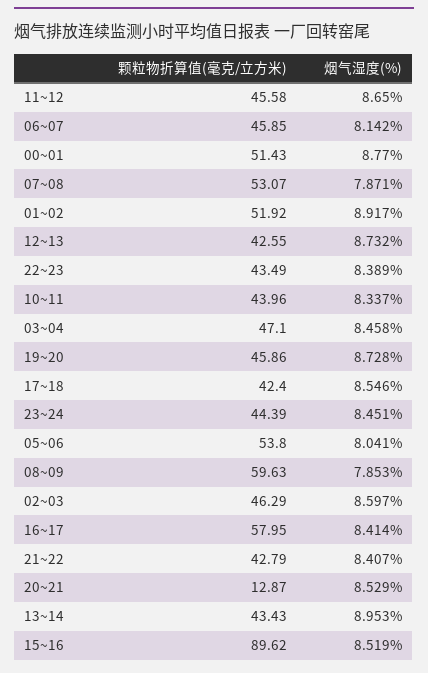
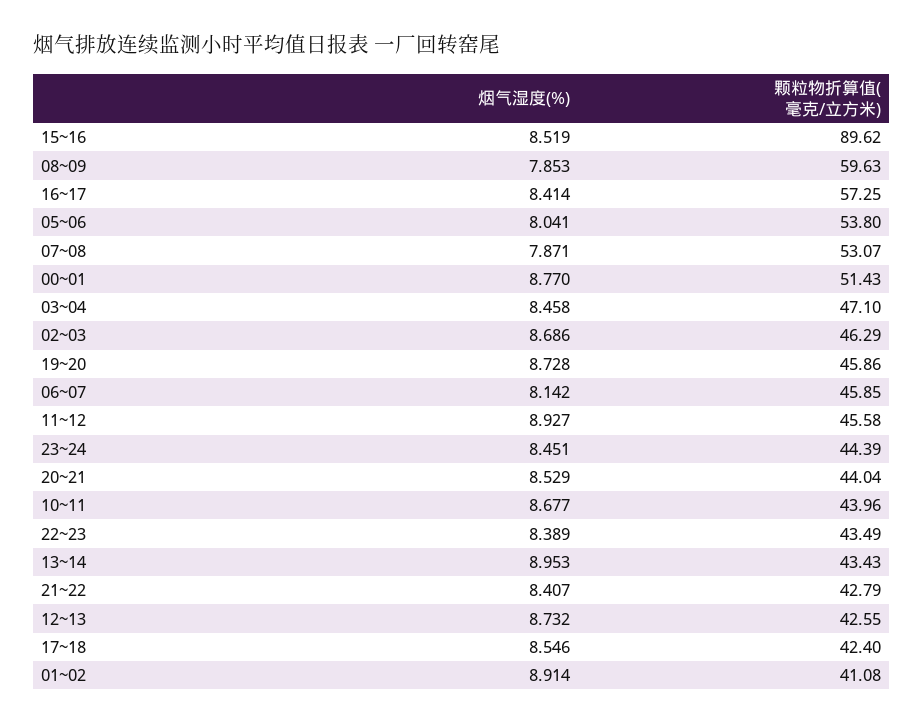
  {
    "颗粒物折算值(毫克/立方米)": {
      "11~12": 45.58,
      "06~07": 45.85,
      "00~01": 51.43,
      "07~08": 53.07,
-     "01~02": 51.92,
+     "01~02": 41.08,
      "12~13": 42.55,
      "22~23": 43.49,
      "10~11": 43.96,
      "03~04": 47.1,
      "19~20": 45.86,
      "17~18": 42.4,
      "23~24": 44.39,
      "05~06": 53.8,
      "08~09": 59.63,
      "02~03": 46.29,
-     "16~17": 57.95,
+     "16~17": 57.25,
      "21~22": 42.79,
-     "20~21": 12.87,
+     "20~21": 44.04,
      "13~14": 43.43,
      "15~16": 89.62
    },
    "烟气湿度(%)": {
-     "11~12": 8.65,
+     "11~12": 8.927,
      "06~07": 8.142,
      "00~01": 8.77,
      "07~08": 7.871,
-     "01~02": 8.917,
+     "01~02": 8.914,
      "12~13": 8.732,
      "22~23": 8.389,
-     "10~11": 8.337,
+     "10~11": 8.677,
      "03~04": 8.458,
      "19~20": 8.728,
      "17~18": 8.546,
      "23~24": 8.451,
      "05~06": 8.041,
      "08~09": 7.853,
-     "02~03": 8.597,
+     "02~03": 8.686,
      "16~17": 8.414,
      "21~22": 8.407,
      "20~21": 8.529,
      "13~14": 8.953,
      "15~16": 8.519
    }
  }

